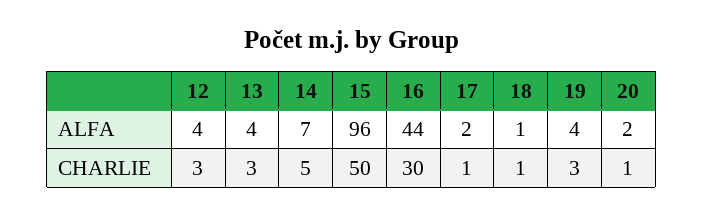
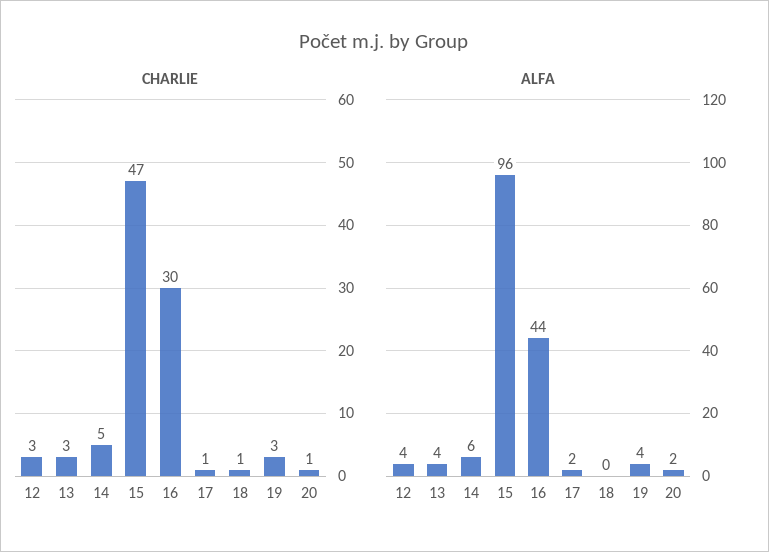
  {
    "ALFA": {
      "12": 4,
      "13": 4,
-     "14": 7,
+     "14": 6,
      "15": 96,
      "16": 44,
      "17": 2,
-     "18": 1,
+     "18": 0,
      "19": 4,
      "20": 2
    },
    "CHARLIE": {
      "12": 3,
      "13": 3,
      "14": 5,
-     "15": 50,
+     "15": 47,
      "16": 30,
      "17": 1,
      "18": 1,
      "19": 3,
      "20": 1
    }
  }

